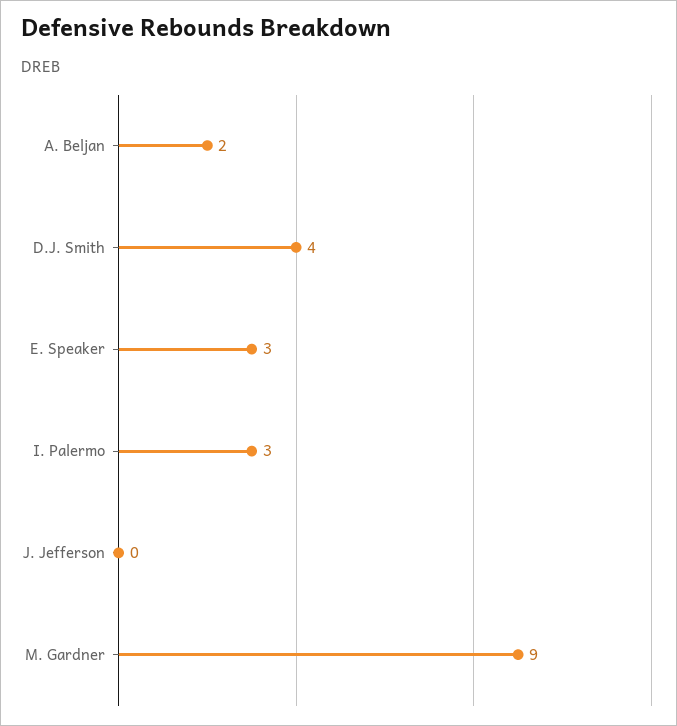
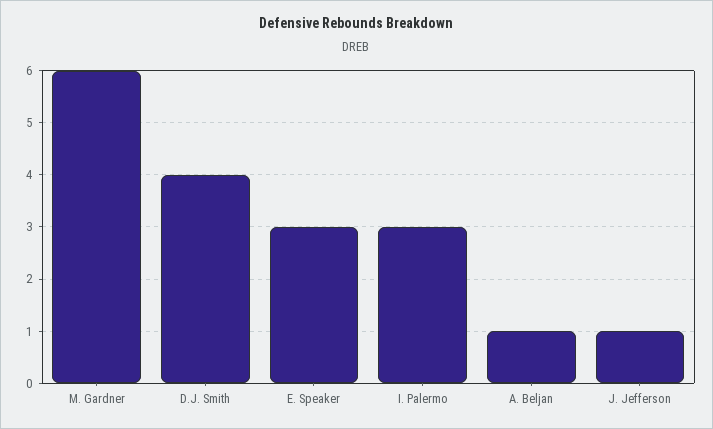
  {
-   "A. Beljan": 2,
+   "A. Beljan": 1,
    "D.J. Smith": 4,
    "E. Speaker": 3,
    "I. Palermo": 3,
-   "J. Jefferson": 0,
+   "J. Jefferson": 1,
-   "M. Gardner": 9
+   "M. Gardner": 6
  }

